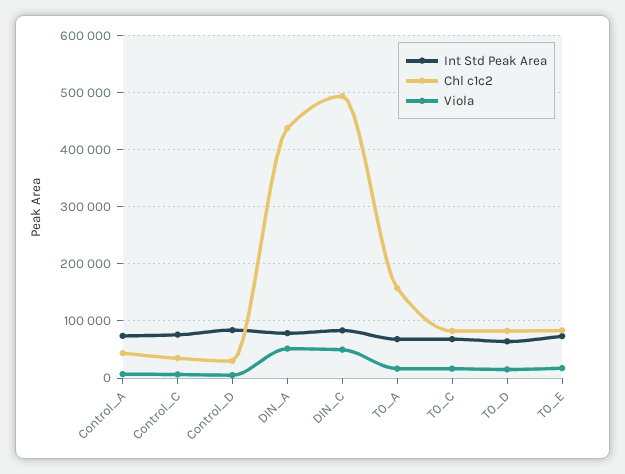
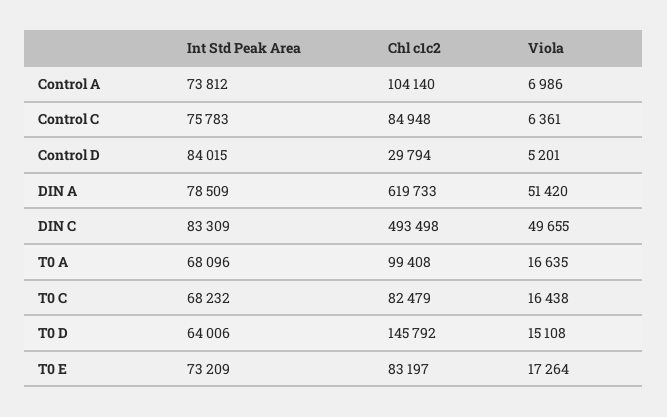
  {
    "Int Std Peak Area": {
      "Control_A": 73812,
      "Control_C": 75783,
      "Control_D": 84015,
      "DIN_A": 78509,
      "DIN_C": 83309,
      "T0_A": 68096,
      "T0_C": 68232,
      "T0_D": 64006,
      "T0_E": 73209
    },
    "Chl c1c2": {
-     "Control_A": 40000,
+     "Control_A": 104140,
-     "Control_C": 40000,
+     "Control_C": 84948,
      "Control_D": 29794,
-     "DIN_A": 440000,
+     "DIN_A": 619733,
      "DIN_C": 493498,
-     "T0_A": 160000,
+     "T0_A": 99408,
      "T0_C": 82479,
-     "T0_D": 80000,
+     "T0_D": 145792,
      "T0_E": 83197
    },
    "Viola": {
      "Control_A": 6986,
      "Control_C": 6361,
      "Control_D": 5201,
      "DIN_A": 51420,
      "DIN_C": 49655,
      "T0_A": 16635,
      "T0_C": 16438,
      "T0_D": 15108,
      "T0_E": 17264
    }
  }

